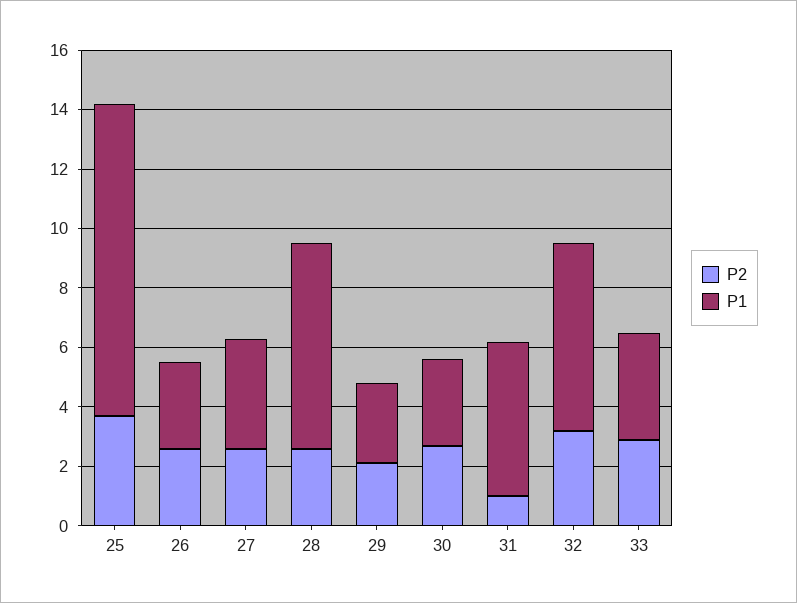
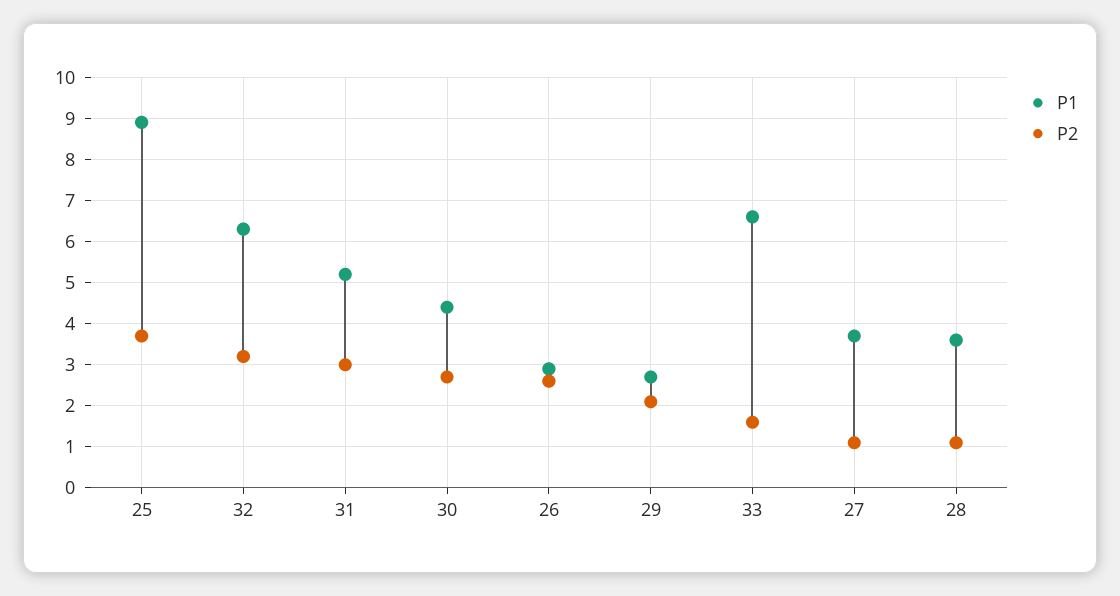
  {
    "P2": {
      "25": 3.5,
      "26": 2.5,
-     "27": 2.5,
+     "27": 1,
-     "28": 2.5,
+     "28": 1,
      "29": 2,
      "30": 2.5,
-     "31": 1,
+     "31": 3,
      "32": 3,
-     "33": 3
+     "33": 1.5
    },
    "P1": {
-     "25": 10.5,
+     "25": 9,
      "26": 3,
      "27": 3.5,
-     "28": 7,
+     "28": 3.5,
      "29": 2.5,
-     "30": 3,
+     "30": 4.5,
      "31": 5,
      "32": 6.5,
-     "33": 3.5
+     "33": 6.5
    }
  }

